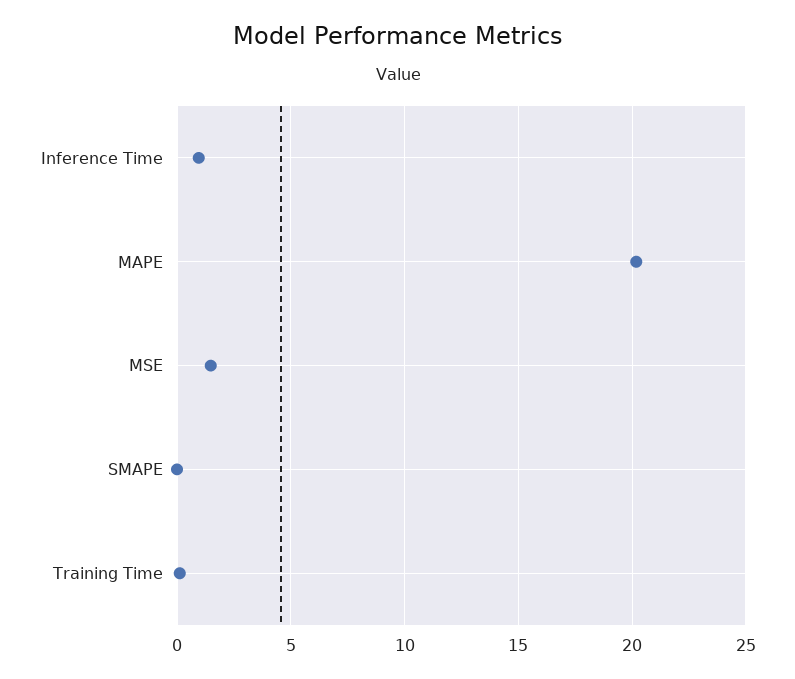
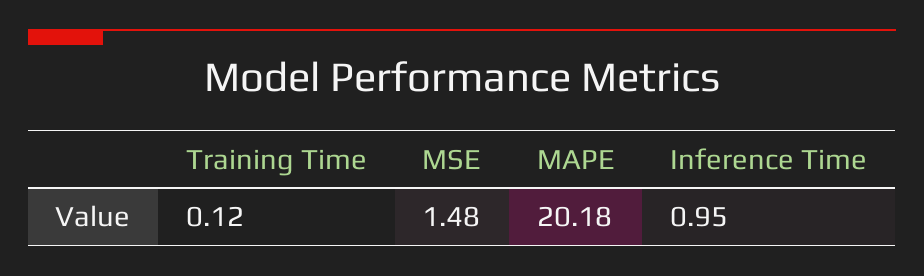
  {
    "Inference Time": 0.95,
    "MAPE": 20.18,
    "MSE": 1.48,
-   "SMAPE": 0,
    "Training Time": 0.12
  }

